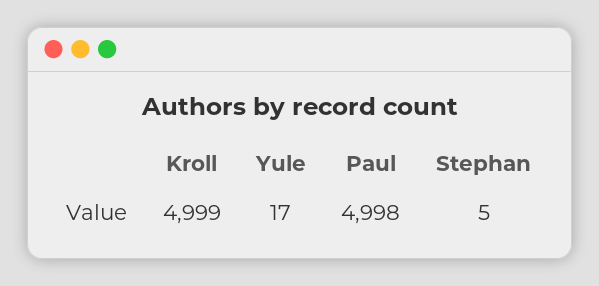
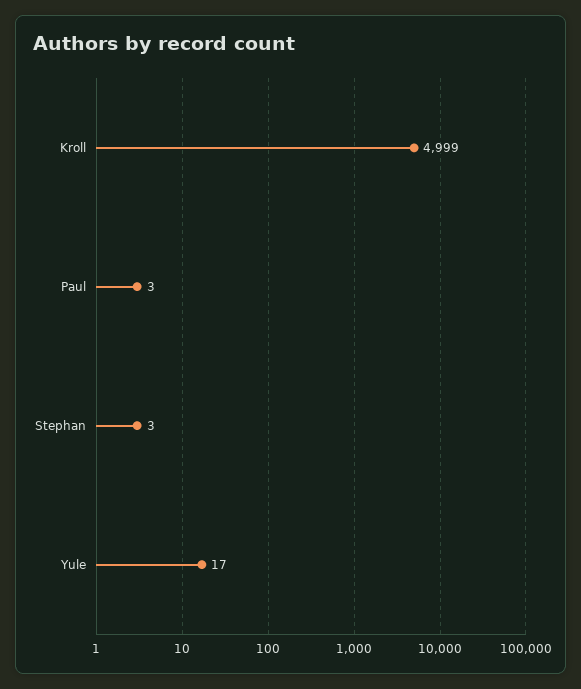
  {
    "Kroll": 4999,
    "Yule": 17,
-   "Paul": 4998,
+   "Paul": 3,
-   "Stephan": 5
+   "Stephan": 3
  }

